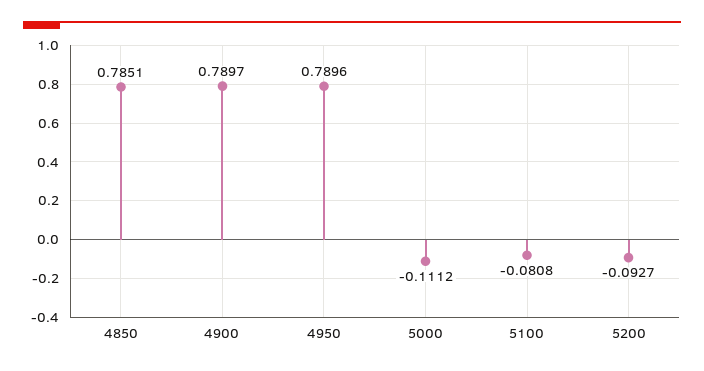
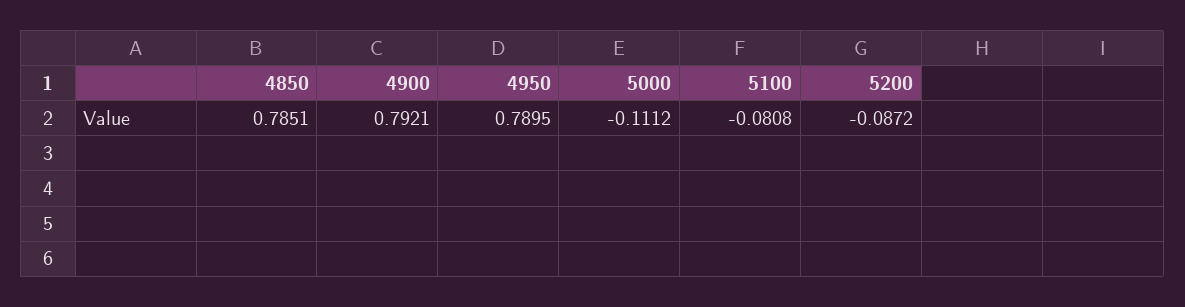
  {
    "4850": 0.7851,
-   "4900": 0.7897,
+   "4900": 0.7921,
-   "4950": 0.7896,
+   "4950": 0.7895,
    "5000": -0.1112,
    "5100": -0.0808,
-   "5200": -0.0927
+   "5200": -0.0872
  }

